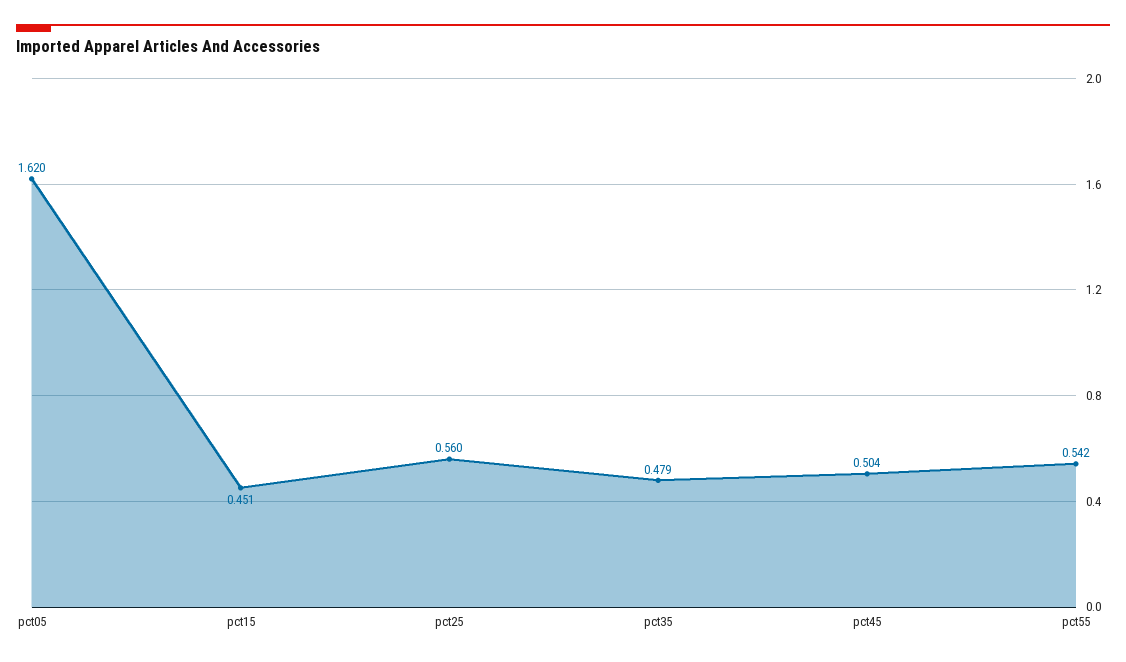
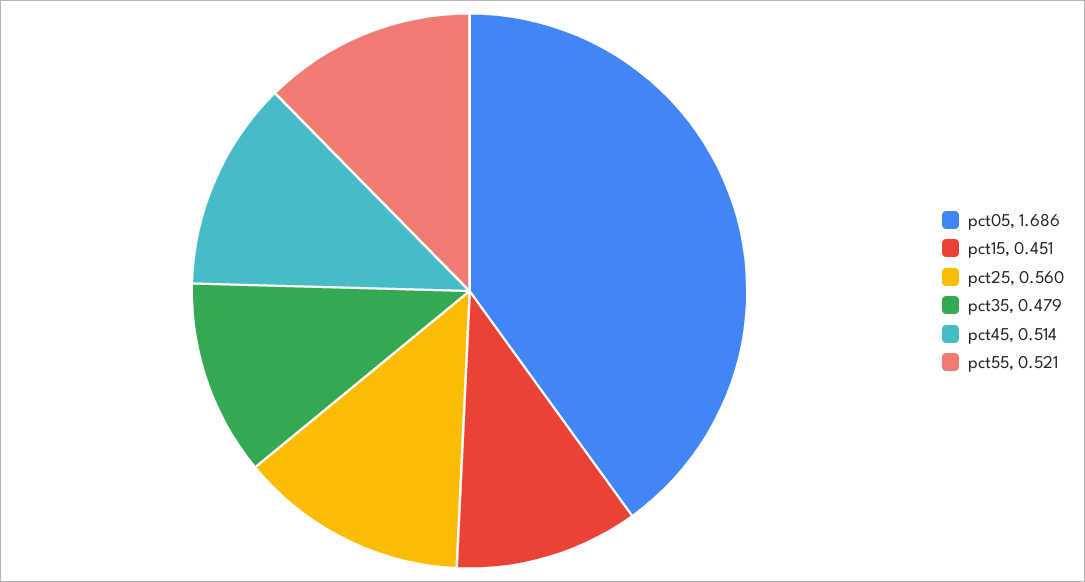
  {
-   "pct05": 1.62,
+   "pct05": 1.686,
    "pct15": 0.451,
    "pct25": 0.56,
    "pct35": 0.479,
-   "pct45": 0.504,
+   "pct45": 0.514,
-   "pct55": 0.542
+   "pct55": 0.521
  }

